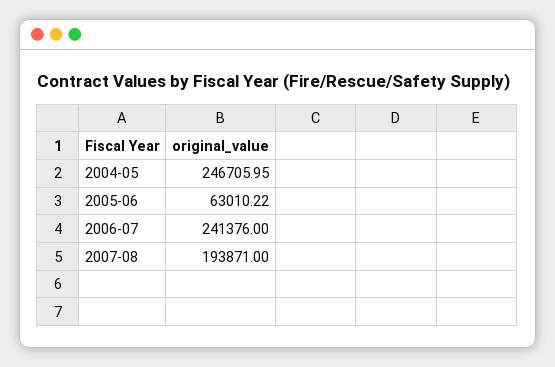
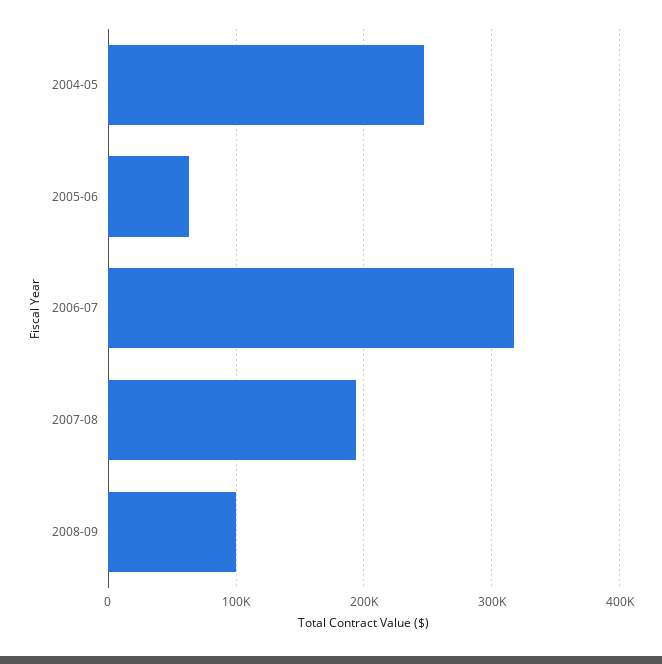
  {
    "2004-05": 246705.95,
    "2005-06": 63010.22,
-   "2006-07": 241376,
+   "2006-07": 320000,
-   "2007-08": 193871
+   "2007-08": 193871,
+   "2008-09": 100000
  }

